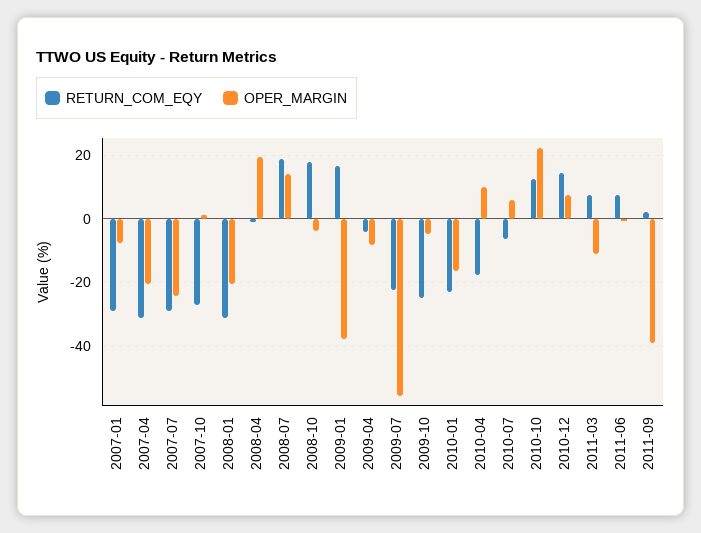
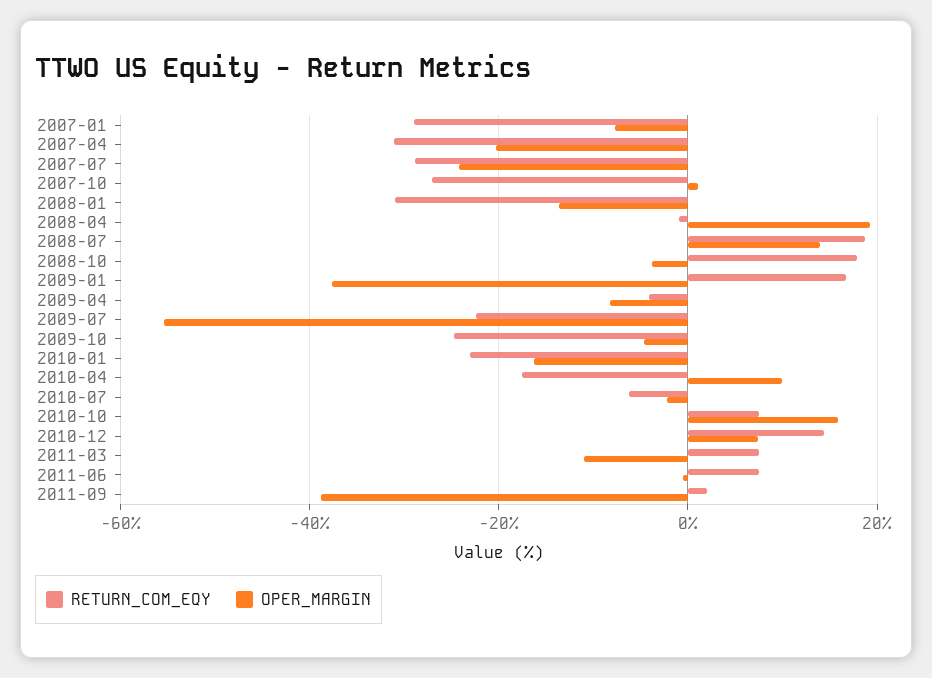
  {
    "RETURN_COM_EQY": {
      "2007-01": -30,
      "2007-04": -32,
      "2007-07": -28,
      "2007-10": -28,
      "2008-01": -32,
      "2008-04": 0,
      "2008-07": 18,
      "2008-10": 18,
      "2009-01": 16,
      "2009-04": -4,
      "2009-07": -22,
      "2009-10": -24,
      "2010-01": -24,
      "2010-04": -18,
      "2010-07": -6,
-     "2010-10": 12,
+     "2010-10": 8,
      "2010-12": 14,
      "2011-03": 8,
      "2011-06": 8,
      "2011-09": 2
    },
    "OPER_MARGIN": {
      "2007-01": -8,
      "2007-04": -20,
      "2007-07": -24,
      "2007-10": 2,
-     "2008-01": -20,
+     "2008-01": -14,
      "2008-04": 20,
      "2008-07": 14,
      "2008-10": -4,
      "2009-01": -38,
      "2009-04": -8,
      "2009-07": -56,
      "2009-10": -4,
      "2010-01": -16,
      "2010-04": 10,
-     "2010-07": 6,
+     "2010-07": -2,
-     "2010-10": 22,
+     "2010-10": 16,
      "2010-12": 8,
      "2011-03": -10,
      "2011-06": 0,
      "2011-09": -38
    }
  }

